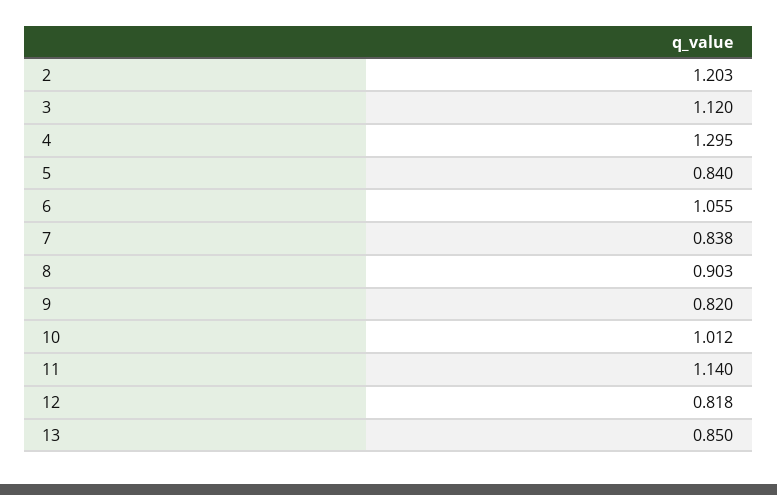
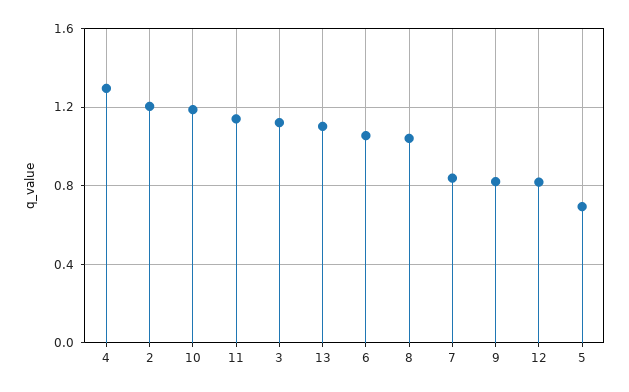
  {
    "2": 1.203,
    "3": 1.12,
    "4": 1.295,
-   "5": 0.84,
+   "5": 0.7,
    "6": 1.055,
    "7": 0.838,
-   "8": 0.903,
+   "8": 1.05,
    "9": 0.82,
-   "10": 1.012,
+   "10": 1.2,
    "11": 1.14,
    "12": 0.818,
-   "13": 0.85
+   "13": 1.1
  }

